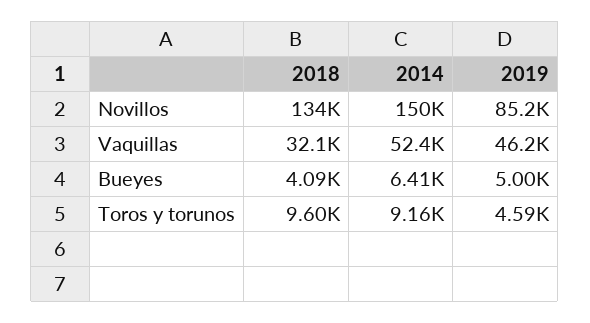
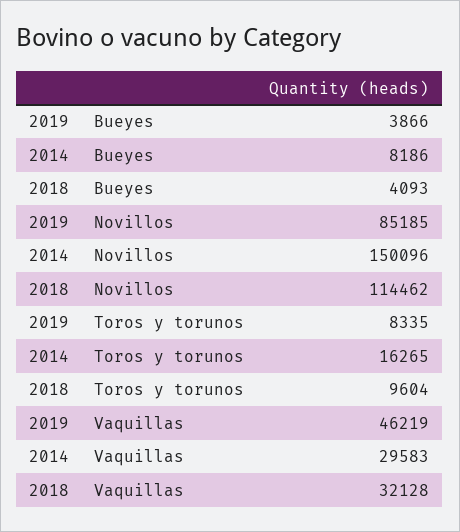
  {
    "2018": {
-     "Novillos": 134000,
+     "Novillos": 114462,
      "Vaquillas": 32128,
      "Bueyes": 4093,
      "Toros y torunos": 9604
    },
    "2014": {
      "Novillos": 150096,
-     "Vaquillas": 52400,
+     "Vaquillas": 29583,
-     "Bueyes": 6410,
+     "Bueyes": 8186,
-     "Toros y torunos": 9160
+     "Toros y torunos": 16265
    },
    "2019": {
      "Novillos": 85185,
      "Vaquillas": 46219,
-     "Bueyes": 5000,
+     "Bueyes": 3866,
-     "Toros y torunos": 4590
+     "Toros y torunos": 8335
    }
  }

